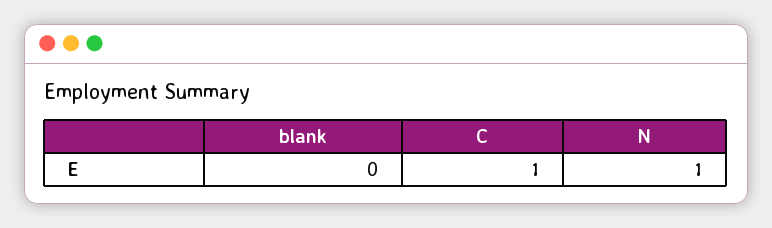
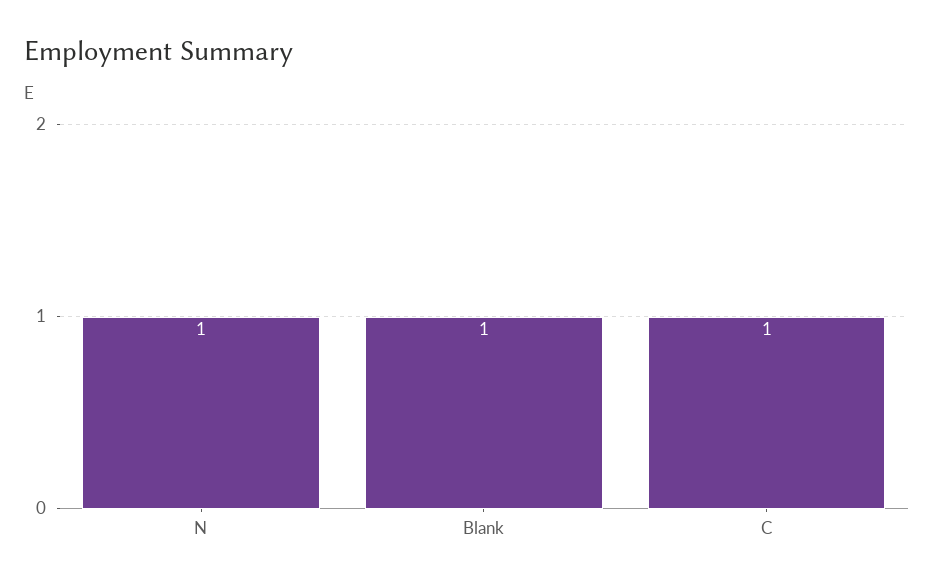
  {
-   "blank": 0,
+   "blank": 1,
    "C": 1,
    "N": 1
  }

